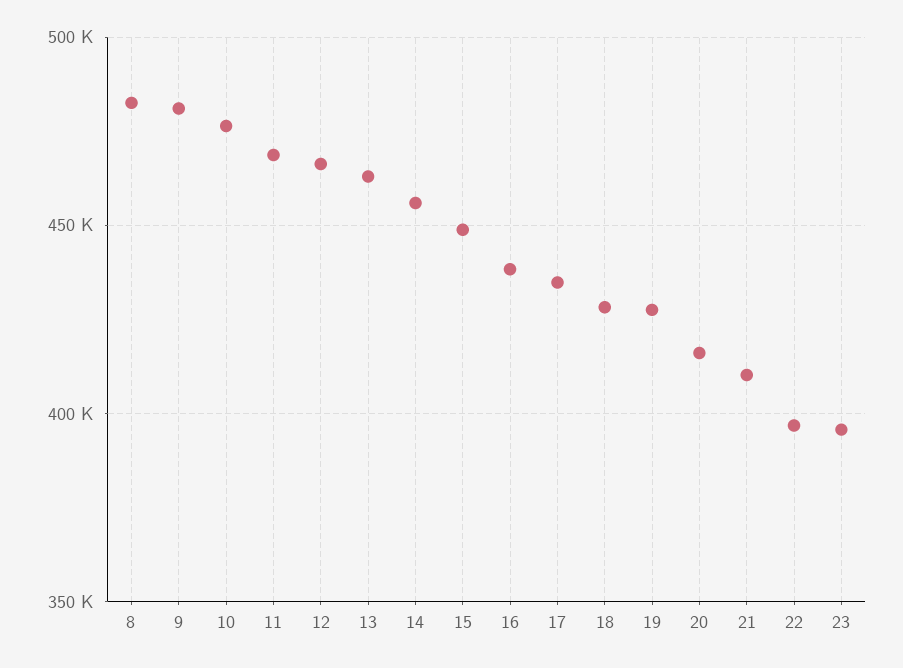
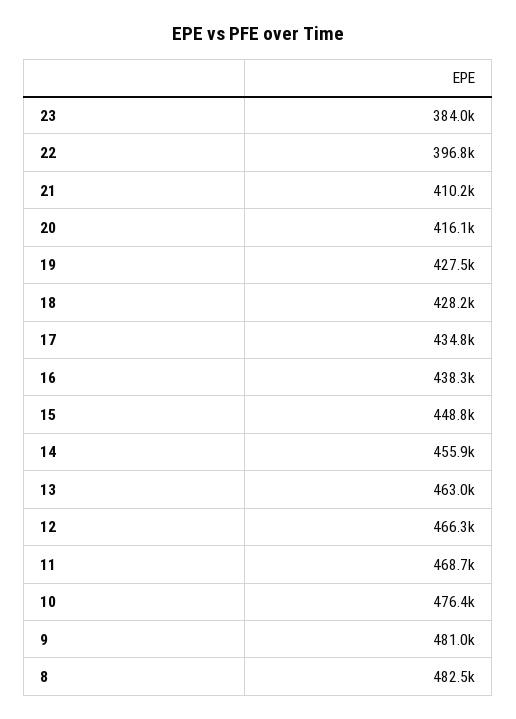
  {
    "8": 482500,
    "9": 481000,
    "10": 476400,
    "11": 468700,
    "12": 466300,
    "13": 463000,
    "14": 455900,
    "15": 448800,
    "16": 438300,
    "17": 434800,
    "18": 428200,
    "19": 427500,
    "20": 416100,
    "21": 410200,
    "22": 396800,
-   "23": 395000
+   "23": 384000
  }

